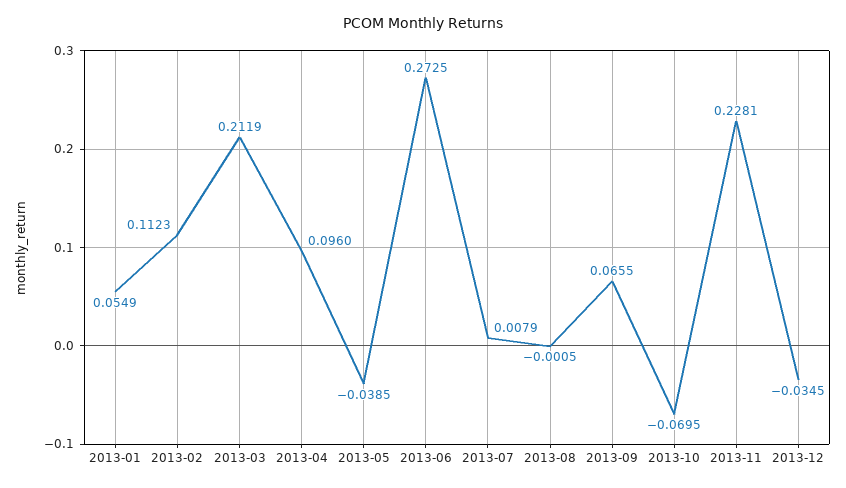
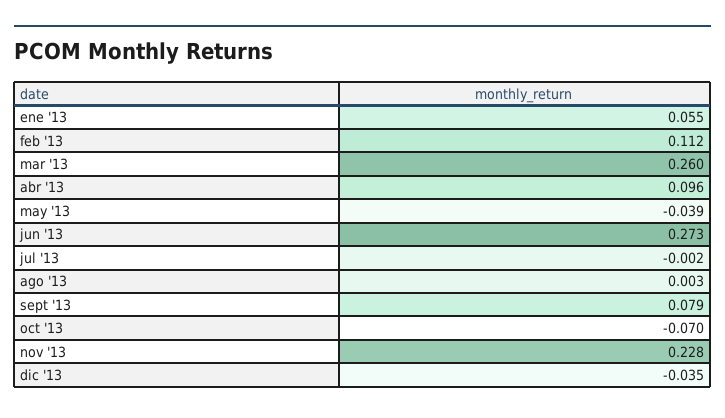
  {
    "2013-01": 0.0549,
    "2013-02": 0.1123,
-   "2013-03": 0.2119,
+   "2013-03": 0.26,
    "2013-04": 0.096,
    "2013-05": -0.0385,
    "2013-06": 0.2725,
-   "2013-07": 0.0079,
+   "2013-07": -0.002,
-   "2013-08": -0.0005,
+   "2013-08": 0.003,
-   "2013-09": 0.0655,
+   "2013-09": 0.079,
    "2013-10": -0.0695,
    "2013-11": 0.2281,
    "2013-12": -0.0345
  }

